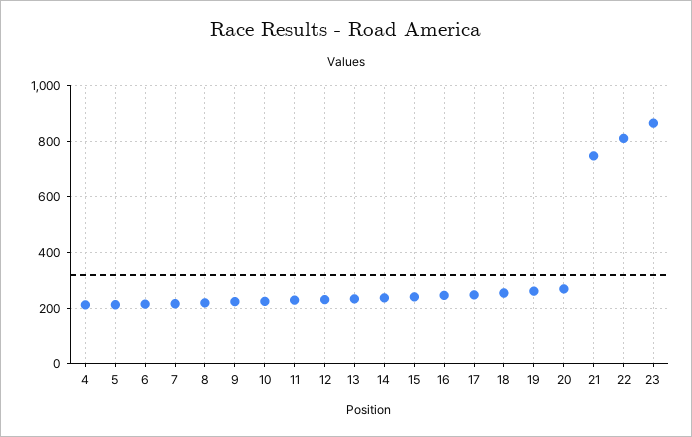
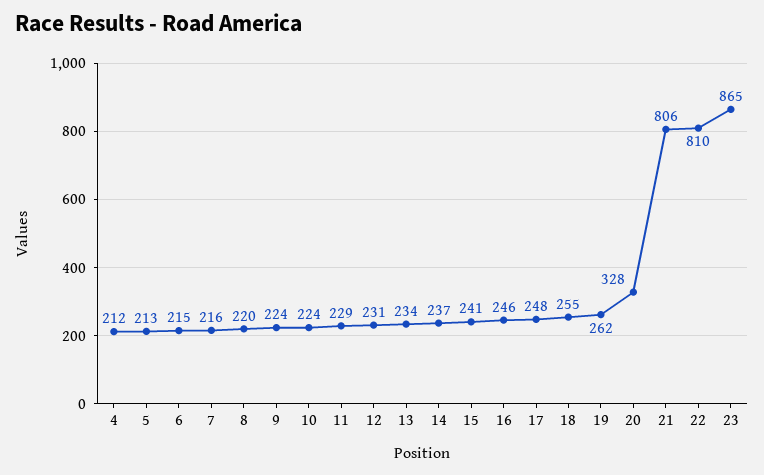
  {
    "4": 212,
    "5": 213,
    "6": 215,
    "7": 216,
    "8": 220,
    "9": 224,
    "10": 224,
    "11": 229,
    "12": 231,
    "13": 234,
    "14": 237,
    "15": 241,
    "16": 246,
    "17": 248,
    "18": 255,
    "19": 262,
-   "20": 275,
+   "20": 328,
-   "21": 750,
+   "21": 806,
    "22": 810,
    "23": 865
  }

